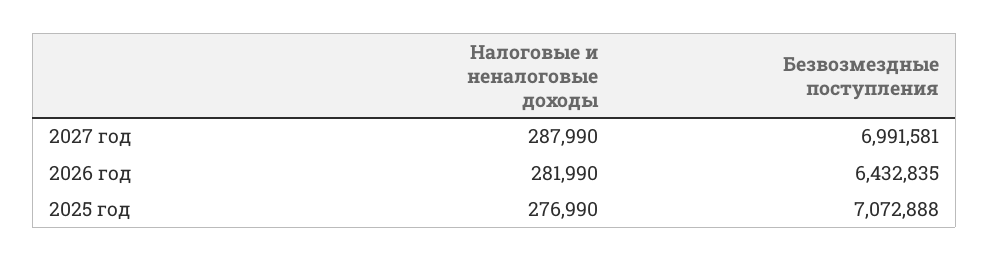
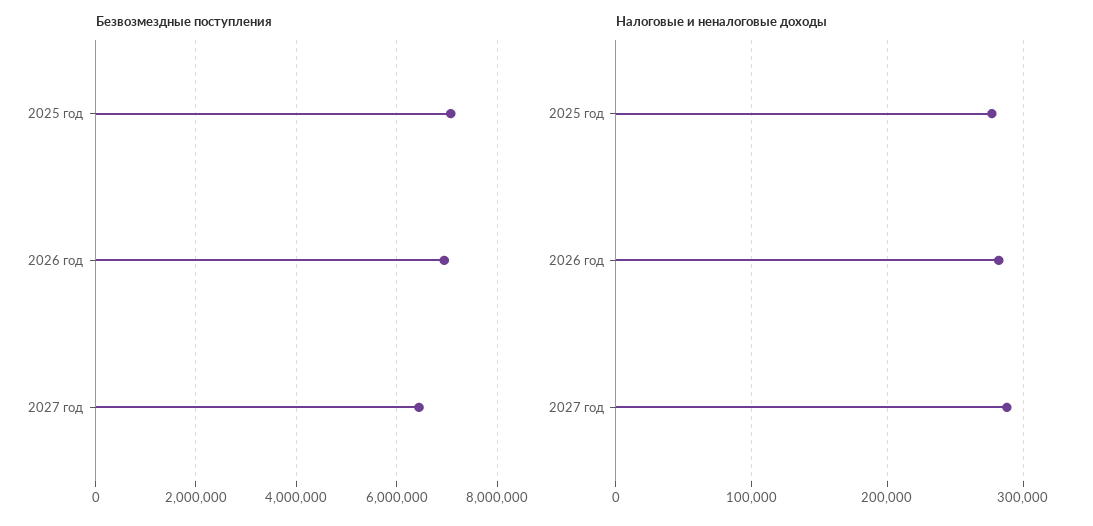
  {
    "Налоговые и неналоговые доходы": {
      "2027 год": 287990,
      "2026 год": 281990,
      "2025 год": 276990
    },
    "Безвозмездные поступления": {
-     "2027 год": 6991581,
+     "2027 год": 6400000,
-     "2026 год": 6432835,
+     "2026 год": 7000000,
      "2025 год": 7072888
    }
  }

